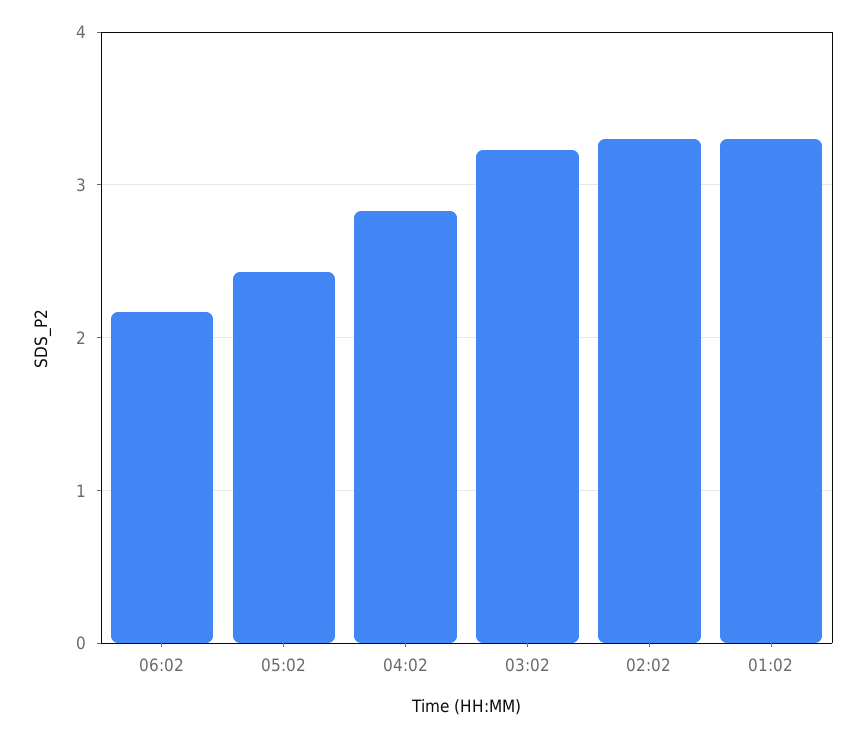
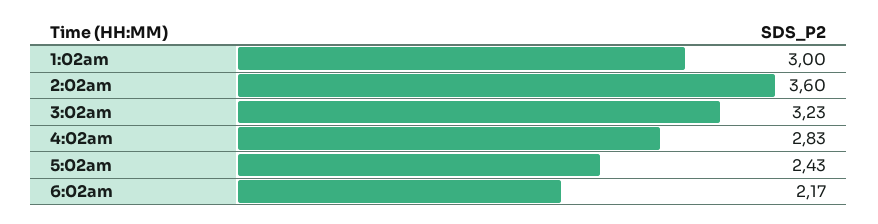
  {
    "06:02": 2.17,
    "05:02": 2.43,
    "04:02": 2.83,
    "03:02": 3.23,
-   "02:02": 3.3,
+   "02:02": 3.6,
-   "01:02": 3.3
+   "01:02": 3
  }

